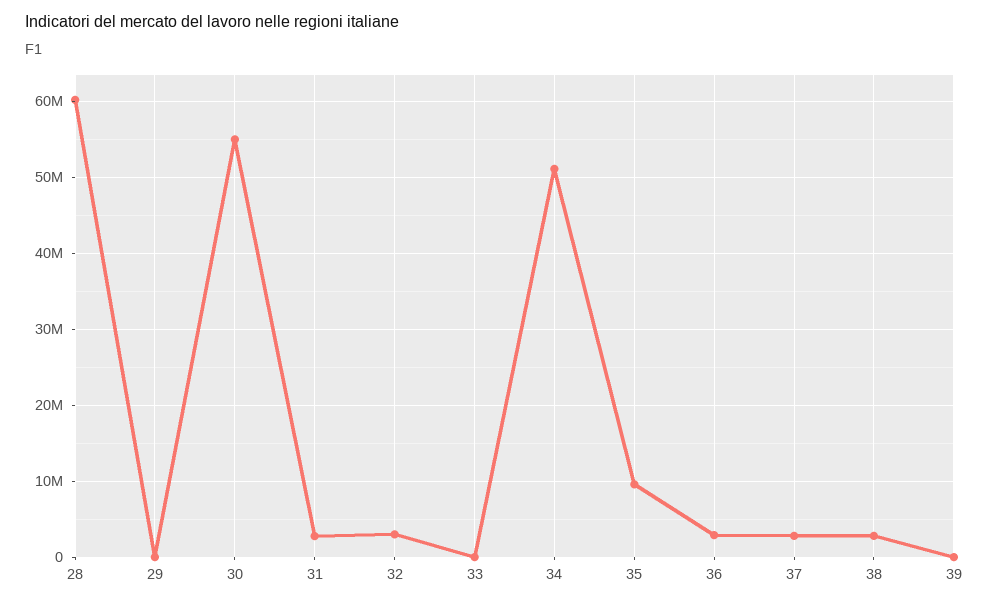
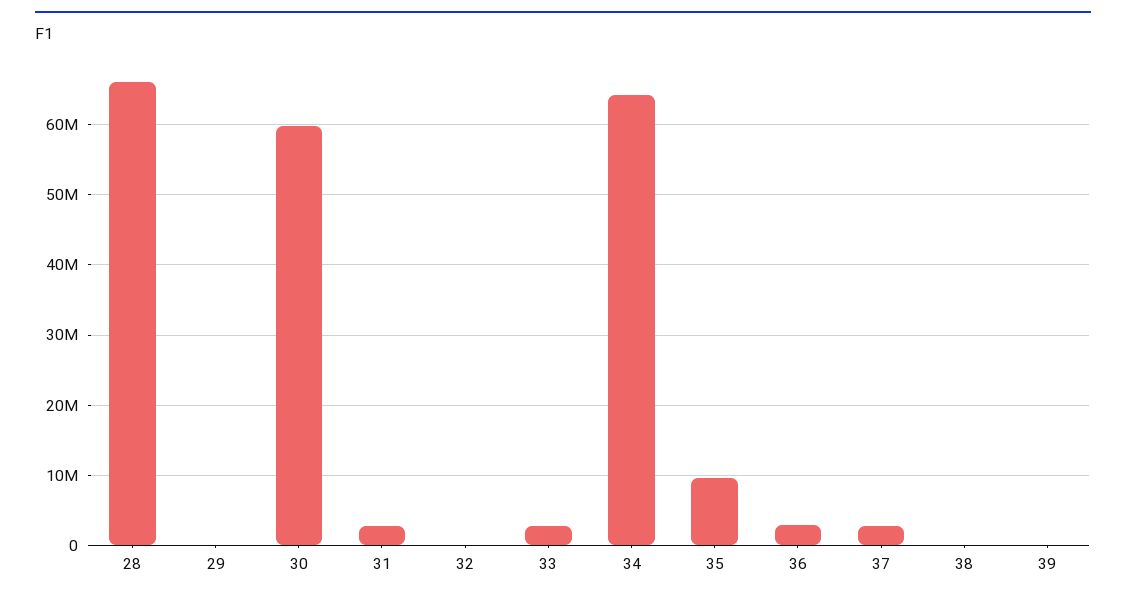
  {
-   "28": 60000000,
+   "28": 66000000,
    "29": 0,
-   "30": 55000000,
+   "30": 60000000,
    "31": 3000000,
-   "32": 3000000,
+   "32": 0,
-   "33": 0,
+   "33": 3000000,
-   "34": 51000000,
+   "34": 64000000,
    "35": 10000000,
    "36": 3000000,
    "37": 3000000,
-   "38": 3000000,
+   "38": 0,
    "39": 0
  }

